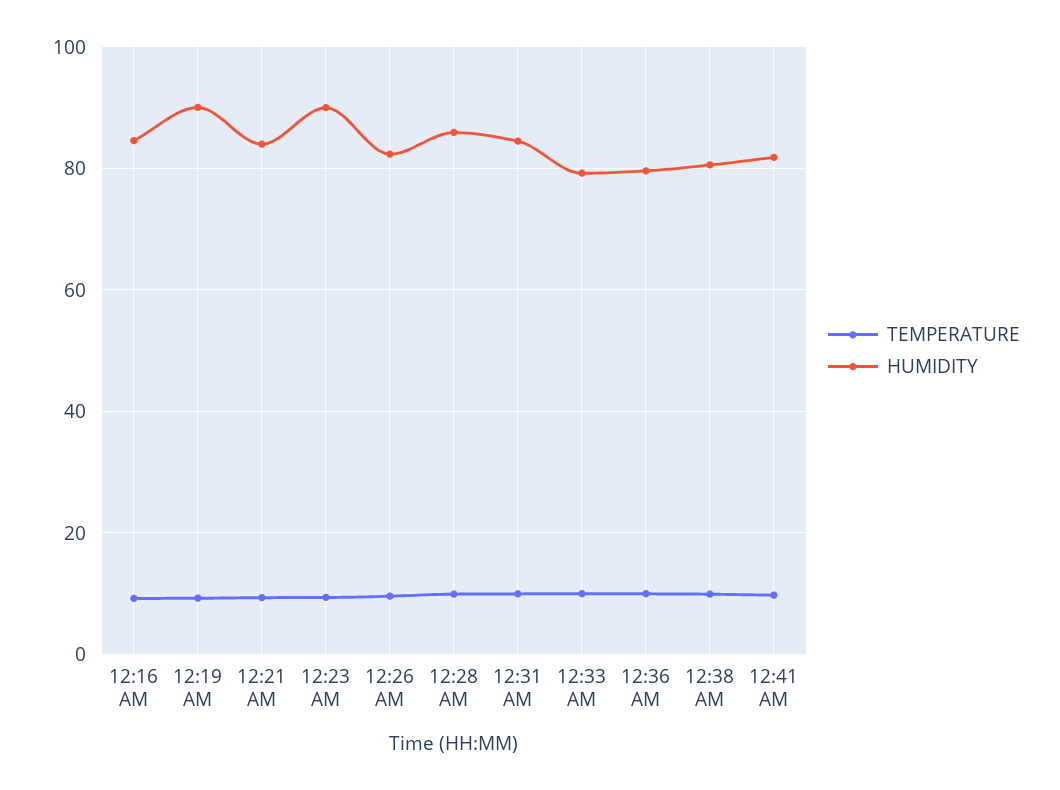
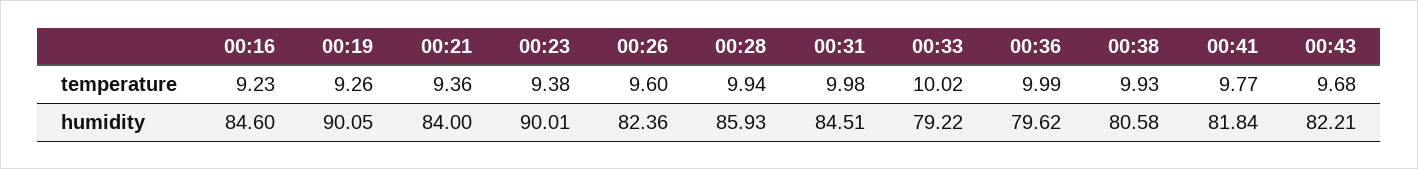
  {
    "TEMPERATURE": {
      "12:16 AM": 9.23,
      "12:19 AM": 9.26,
      "12:21 AM": 9.36,
      "12:23 AM": 9.38,
      "12:26 AM": 9.6,
      "12:28 AM": 9.94,
      "12:31 AM": 9.98,
      "12:33 AM": 10.02,
      "12:36 AM": 9.99,
      "12:38 AM": 9.93,
-     "12:41 AM": 9.77
+     "12:41 AM": 9.77,
+     "00:43": 9.68
    },
    "HUMIDITY": {
      "12:16 AM": 84.6,
      "12:19 AM": 90.05,
      "12:21 AM": 84,
      "12:23 AM": 90.01,
      "12:26 AM": 82.36,
      "12:28 AM": 85.93,
      "12:31 AM": 84.51,
      "12:33 AM": 79.22,
      "12:36 AM": 79.62,
      "12:38 AM": 80.58,
-     "12:41 AM": 81.84
+     "12:41 AM": 81.84,
+     "00:43": 82.21
    }
  }

